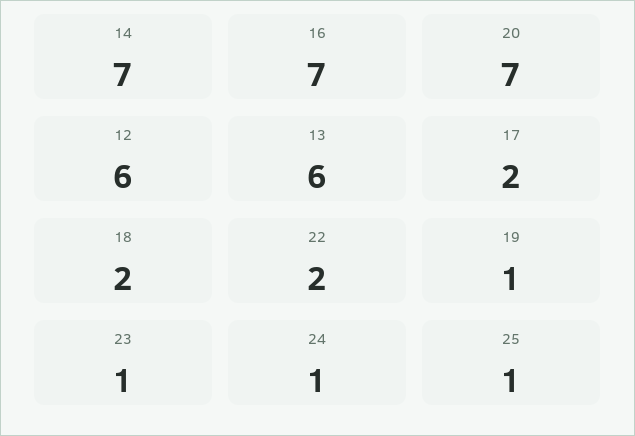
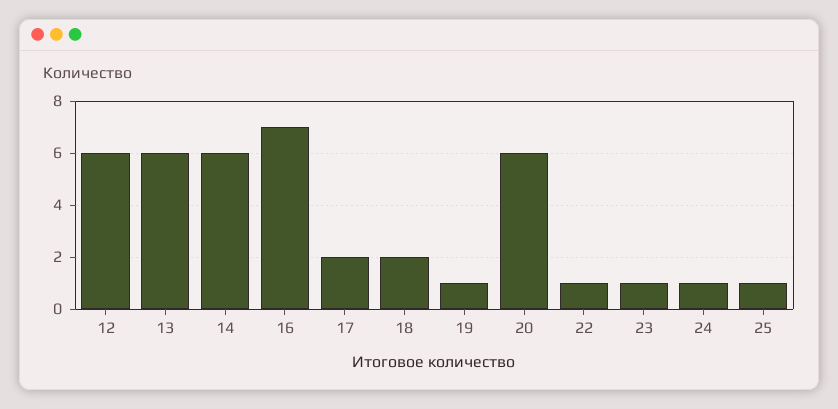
  {
-   "14": 7,
+   "14": 6,
    "16": 7,
-   "20": 7,
+   "20": 6,
    "12": 6,
    "13": 6,
    "17": 2,
    "18": 2,
-   "22": 2,
+   "22": 1,
    "19": 1,
    "23": 1,
    "24": 1,
    "25": 1
  }

